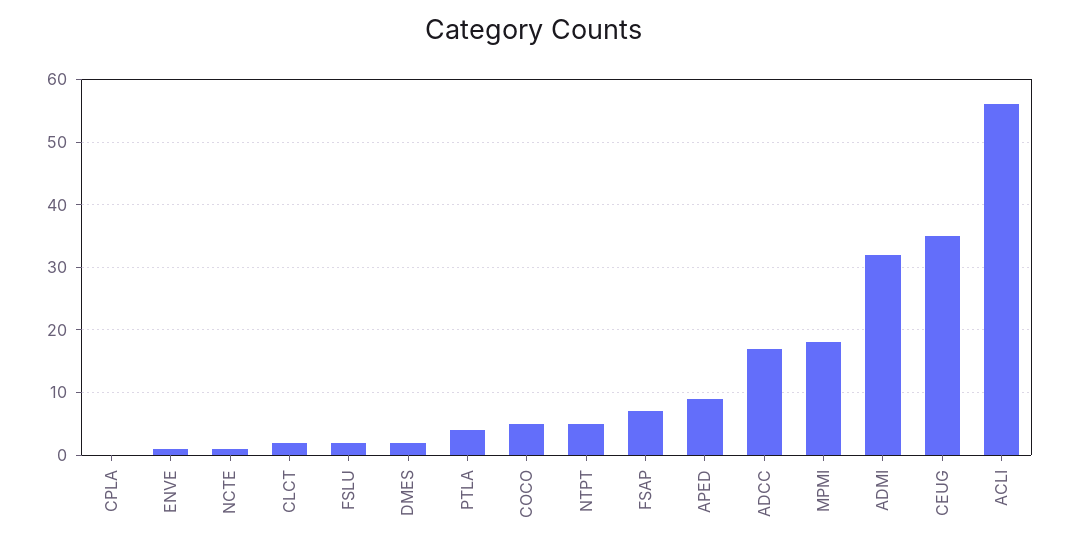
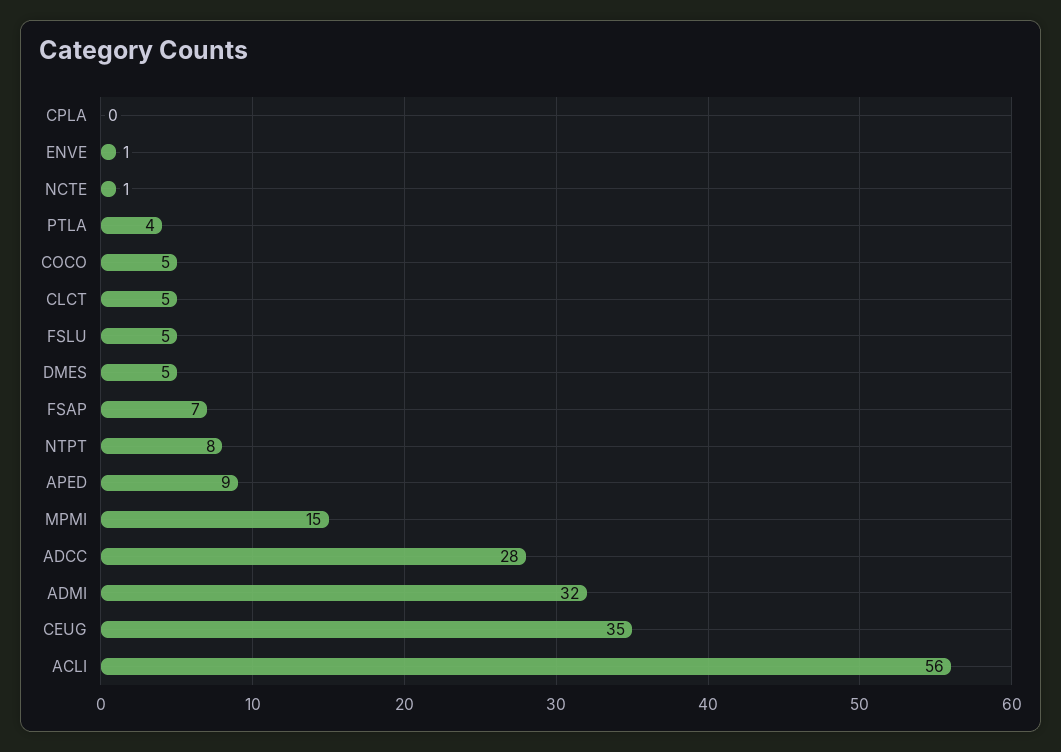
  {
    "CPLA": 0,
    "ENVE": 1,
    "NCTE": 1,
-   "CLCT": 2,
+   "CLCT": 5,
-   "FSLU": 2,
+   "FSLU": 5,
-   "DMES": 2,
+   "DMES": 5,
    "PTLA": 4,
    "COCO": 5,
-   "NTPT": 5,
+   "NTPT": 8,
    "FSAP": 7,
    "APED": 9,
-   "ADCC": 17,
+   "ADCC": 28,
-   "MPMI": 18,
+   "MPMI": 15,
    "ADMI": 32,
    "CEUG": 35,
    "ACLI": 56
  }

